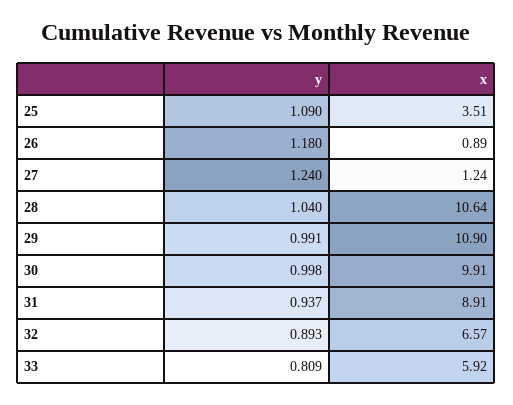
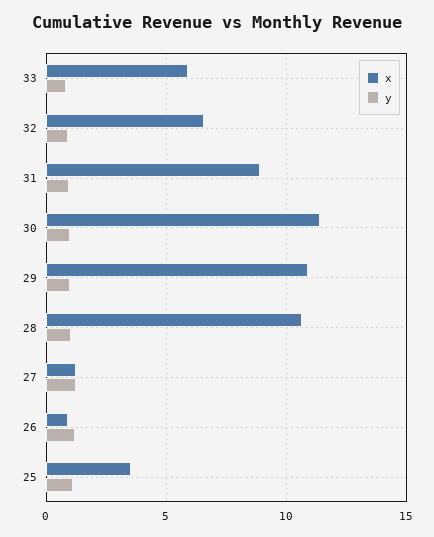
  {
    "y": {
      "25": 1.09,
      "26": 1.18,
      "27": 1.24,
      "28": 1.04,
      "29": 0.991,
      "30": 0.998,
      "31": 0.937,
      "32": 0.893,
      "33": 0.809
    },
    "x": {
      "25": 3.51,
      "26": 0.89,
      "27": 1.24,
      "28": 10.64,
      "29": 10.9,
-     "30": 9.91,
+     "30": 11.5,
      "31": 8.91,
      "32": 6.57,
      "33": 5.92
    }
  }

